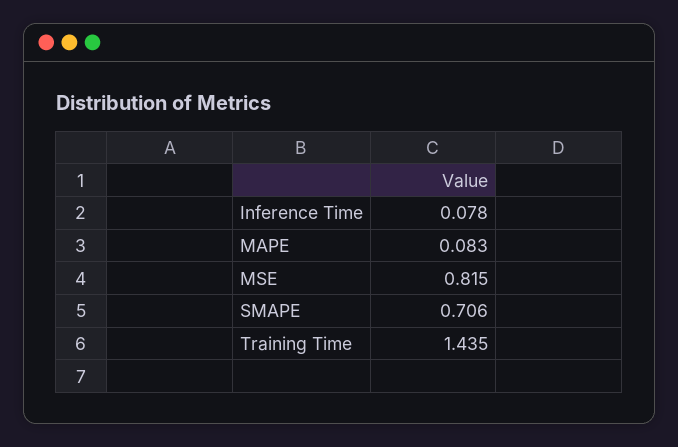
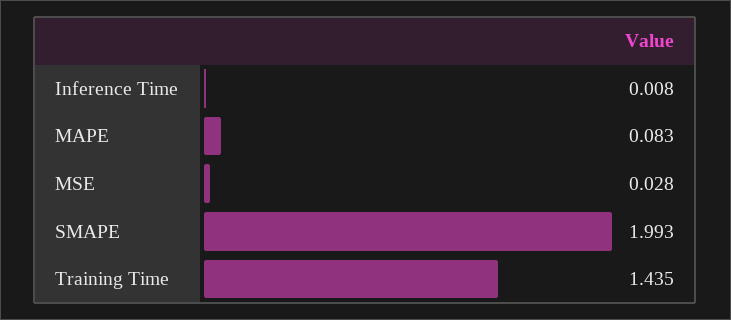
  {
-   "Inference Time": 0.078,
+   "Inference Time": 0.008,
    "MAPE": 0.083,
-   "MSE": 0.815,
+   "MSE": 0.028,
-   "SMAPE": 0.706,
+   "SMAPE": 1.993,
    "Training Time": 1.435
  }

